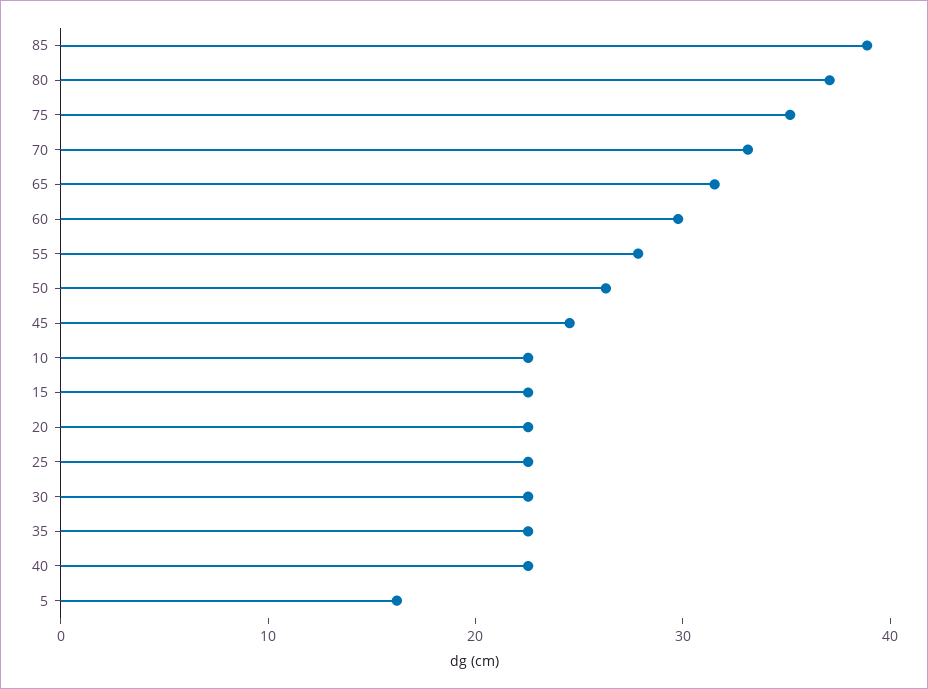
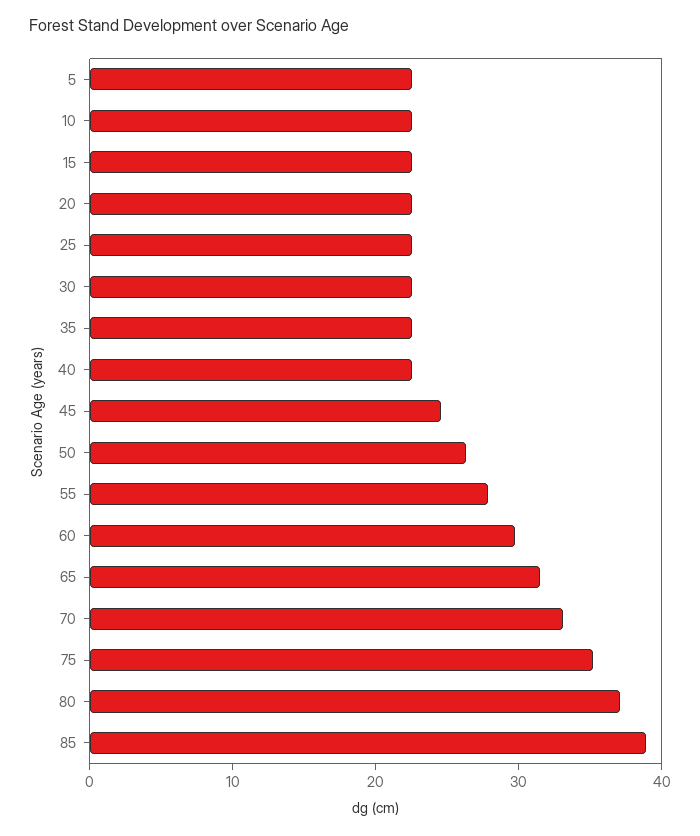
  {
    "85": 38,
    "80": 38,
    "75": 36,
    "70": 34,
    "65": 32,
    "60": 30,
    "55": 28,
    "50": 26,
    "45": 24,
    "10": 22,
    "15": 22,
    "20": 22,
    "25": 22,
    "30": 22,
    "35": 22,
    "40": 22,
-   "5": 16
+   "5": 22
  }

